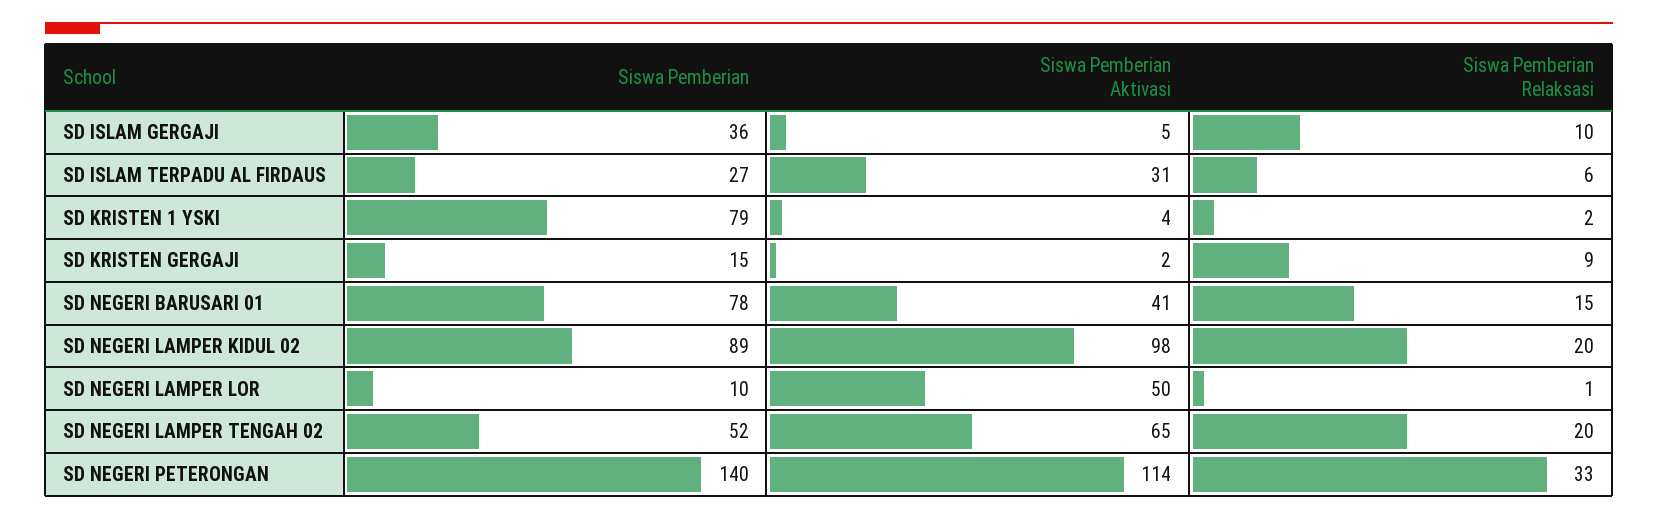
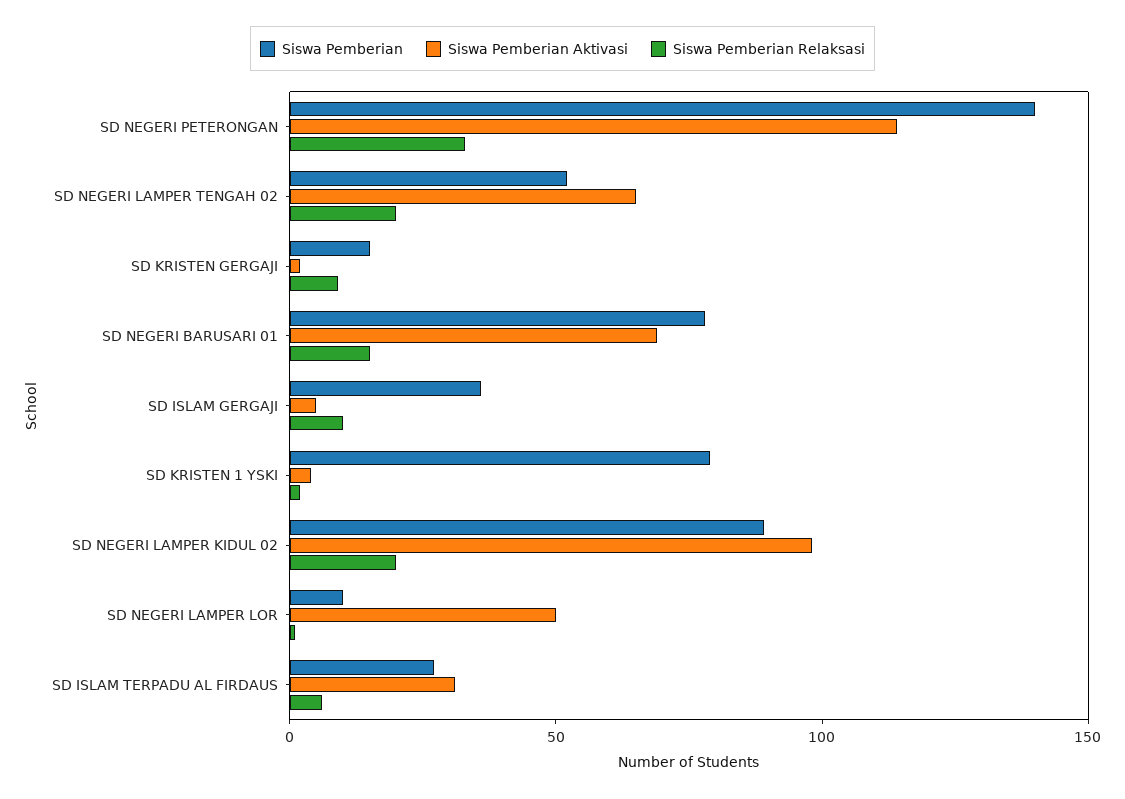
  {
    "Siswa Pemberian": {
      "SD ISLAM GERGAJI": 36,
      "SD ISLAM TERPADU AL FIRDAUS": 27,
      "SD KRISTEN 1 YSKI": 79,
      "SD KRISTEN GERGAJI": 15,
      "SD NEGERI BARUSARI 01": 78,
      "SD NEGERI LAMPER KIDUL 02": 89,
      "SD NEGERI LAMPER LOR": 10,
      "SD NEGERI LAMPER TENGAH 02": 52,
      "SD NEGERI PETERONGAN": 140
    },
    "Siswa Pemberian Aktivasi": {
      "SD ISLAM GERGAJI": 5,
      "SD ISLAM TERPADU AL FIRDAUS": 31,
      "SD KRISTEN 1 YSKI": 4,
      "SD KRISTEN GERGAJI": 2,
-     "SD NEGERI BARUSARI 01": 41,
+     "SD NEGERI BARUSARI 01": 70,
      "SD NEGERI LAMPER KIDUL 02": 98,
      "SD NEGERI LAMPER LOR": 50,
      "SD NEGERI LAMPER TENGAH 02": 65,
      "SD NEGERI PETERONGAN": 114
    },
    "Siswa Pemberian Relaksasi": {
      "SD ISLAM GERGAJI": 10,
      "SD ISLAM TERPADU AL FIRDAUS": 6,
      "SD KRISTEN 1 YSKI": 2,
      "SD KRISTEN GERGAJI": 9,
      "SD NEGERI BARUSARI 01": 15,
      "SD NEGERI LAMPER KIDUL 02": 20,
      "SD NEGERI LAMPER LOR": 1,
      "SD NEGERI LAMPER TENGAH 02": 20,
      "SD NEGERI PETERONGAN": 33
    }
  }

